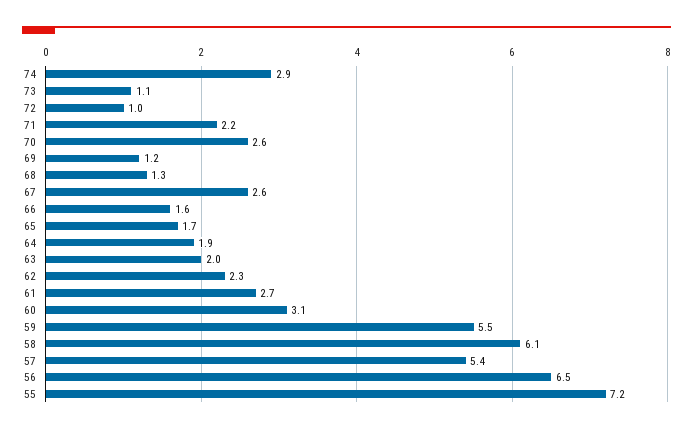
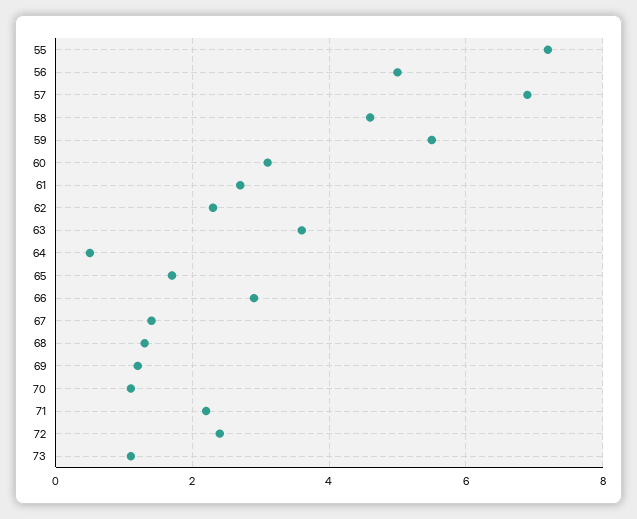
  {
-   "74": 2.9,
    "73": 1.1,
-   "72": 1,
+   "72": 2.5,
    "71": 2.2,
-   "70": 2.6,
+   "70": 1,
    "69": 1.2,
    "68": 1.3,
-   "67": 2.6,
+   "67": 1.5,
-   "66": 1.6,
+   "66": 3,
    "65": 1.7,
-   "64": 1.9,
+   "64": 0.5,
-   "63": 2,
+   "63": 3.5,
    "62": 2.3,
    "61": 2.7,
    "60": 3.1,
    "59": 5.5,
-   "58": 6.1,
+   "58": 4.5,
-   "57": 5.4,
+   "57": 7,
-   "56": 6.5,
+   "56": 5,
    "55": 7.2
  }

